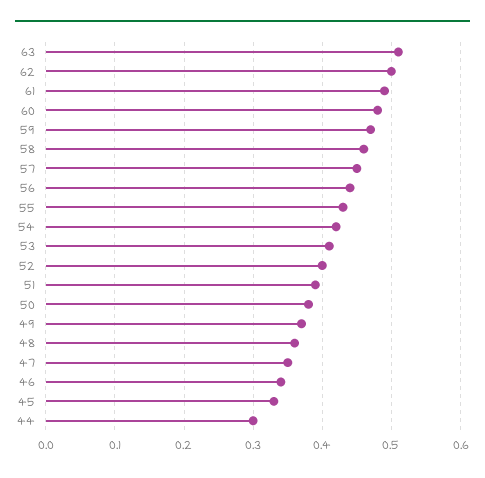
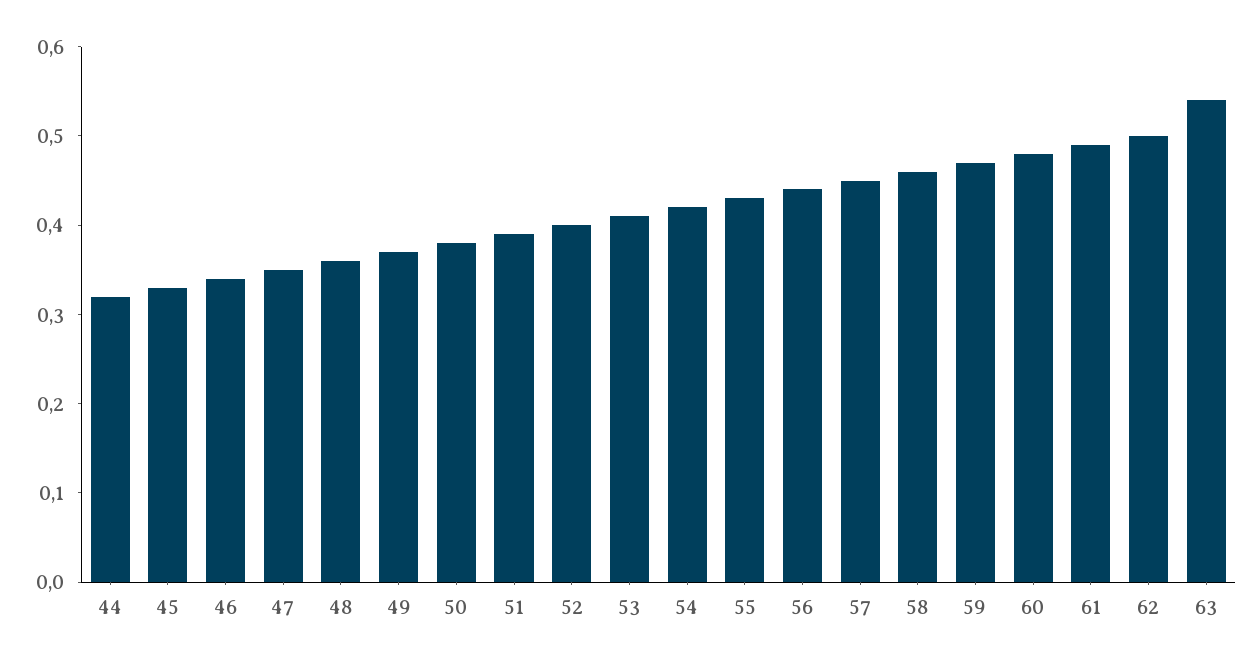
  {
-   "63": 0.51,
+   "63": 0.54,
    "62": 0.5,
    "61": 0.49,
    "60": 0.48,
    "59": 0.47,
    "58": 0.46,
    "57": 0.45,
    "56": 0.44,
    "55": 0.43,
    "54": 0.42,
    "53": 0.41,
    "52": 0.4,
    "51": 0.39,
    "50": 0.38,
    "49": 0.37,
    "48": 0.36,
    "47": 0.35,
    "46": 0.34,
    "45": 0.33,
-   "44": 0.3
+   "44": 0.32
  }

